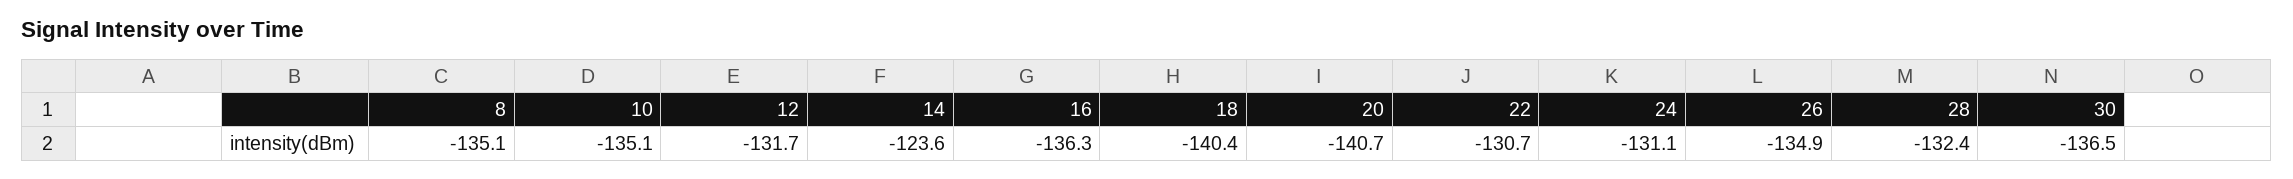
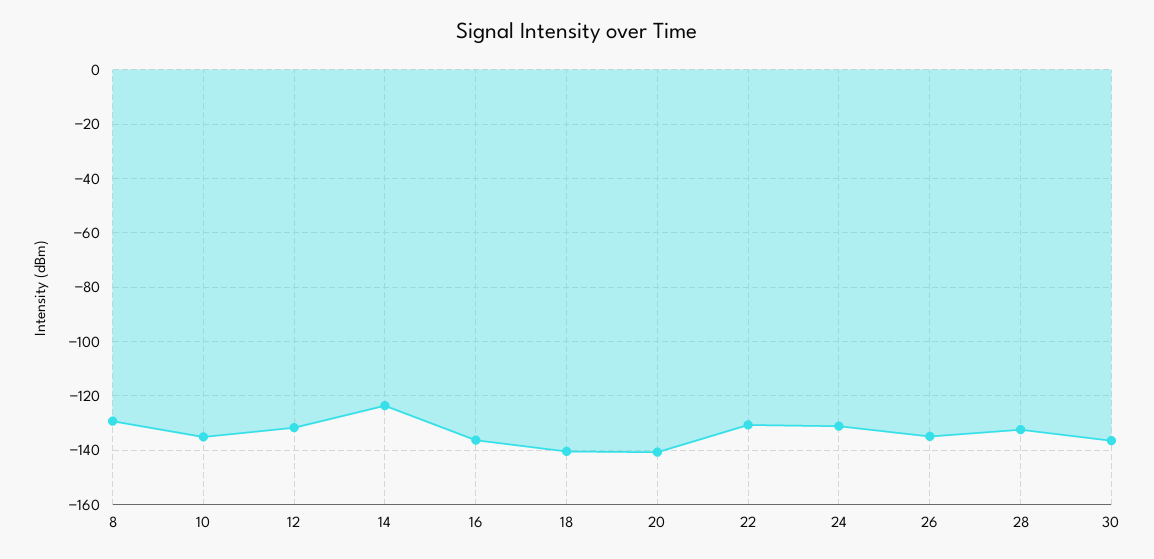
  {
-   "8": -135.1,
+   "8": -130,
    "10": -135.1,
    "12": -131.7,
    "14": -123.6,
    "16": -136.3,
    "18": -140.4,
    "20": -140.7,
    "22": -130.7,
    "24": -131.1,
    "26": -134.9,
    "28": -132.4,
    "30": -136.5
  }

